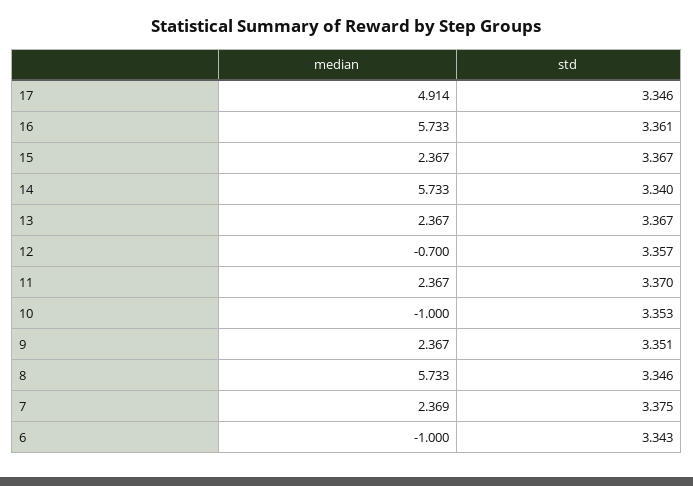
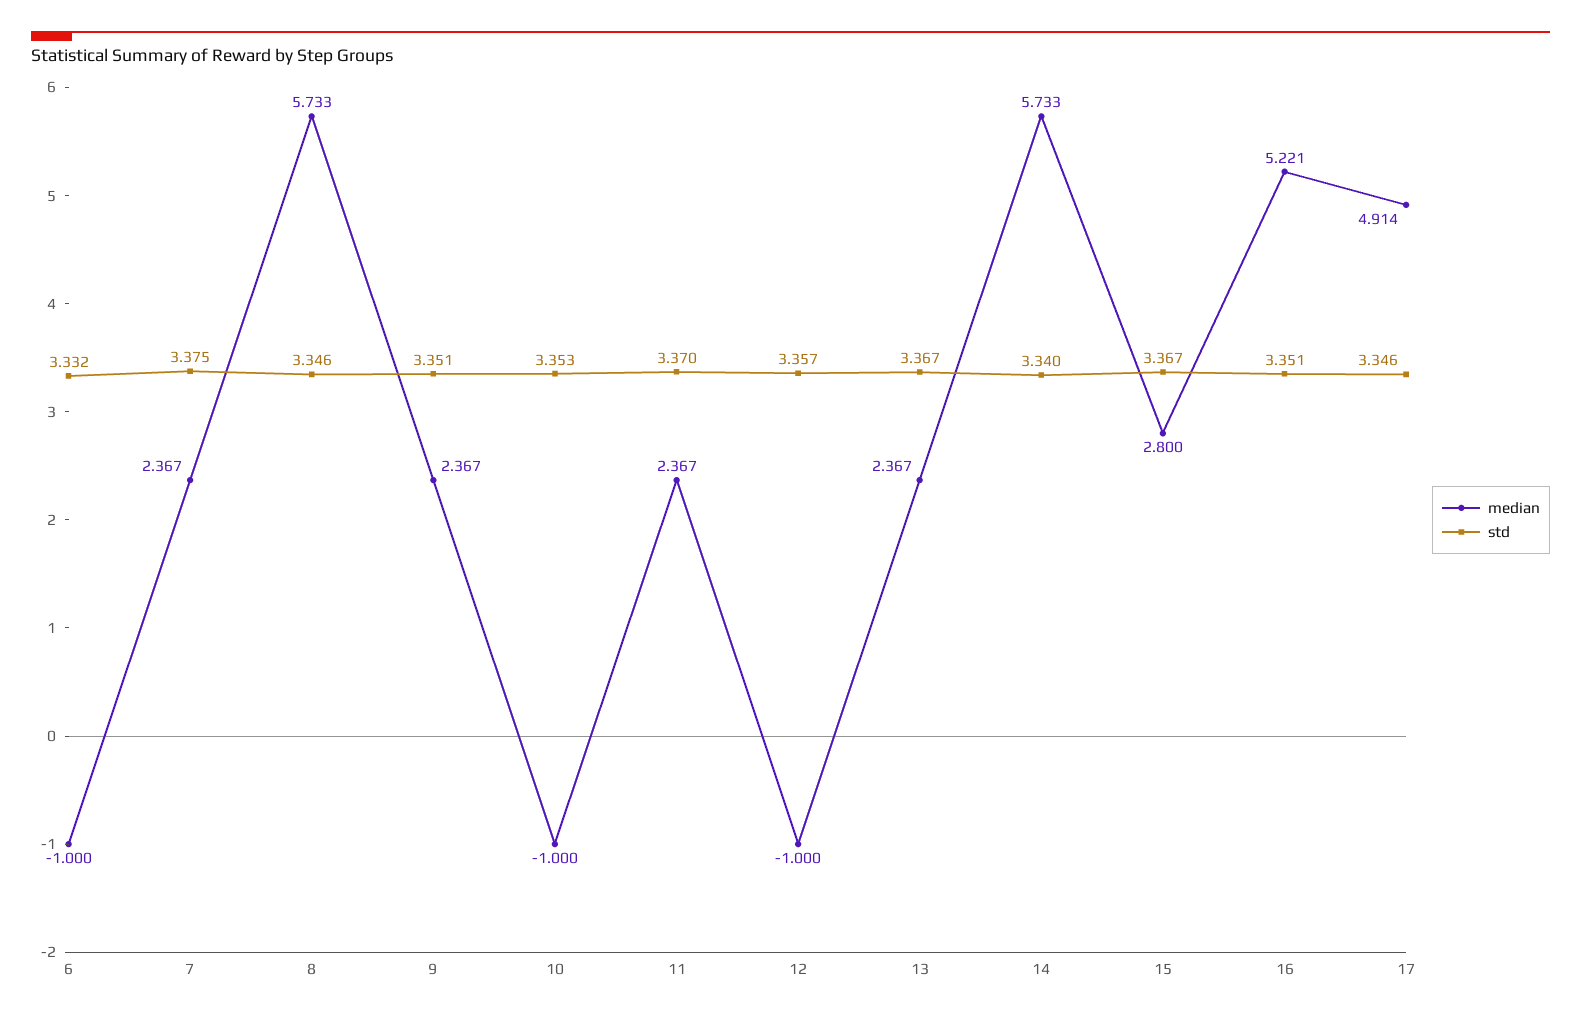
  {
    "median": {
      "17": 4.914,
-     "16": 5.733,
+     "16": 5.221,
-     "15": 2.367,
+     "15": 2.8,
      "14": 5.733,
      "13": 2.367,
-     "12": -0.7,
+     "12": -1,
      "11": 2.367,
      "10": -1,
      "9": 2.367,
      "8": 5.733,
-     "7": 2.369,
+     "7": 2.367,
      "6": -1
    },
    "std": {
      "17": 3.346,
-     "16": 3.361,
+     "16": 3.351,
      "15": 3.367,
      "14": 3.34,
      "13": 3.367,
      "12": 3.357,
      "11": 3.37,
      "10": 3.353,
      "9": 3.351,
      "8": 3.346,
      "7": 3.375,
-     "6": 3.343
+     "6": 3.332
    }
  }

